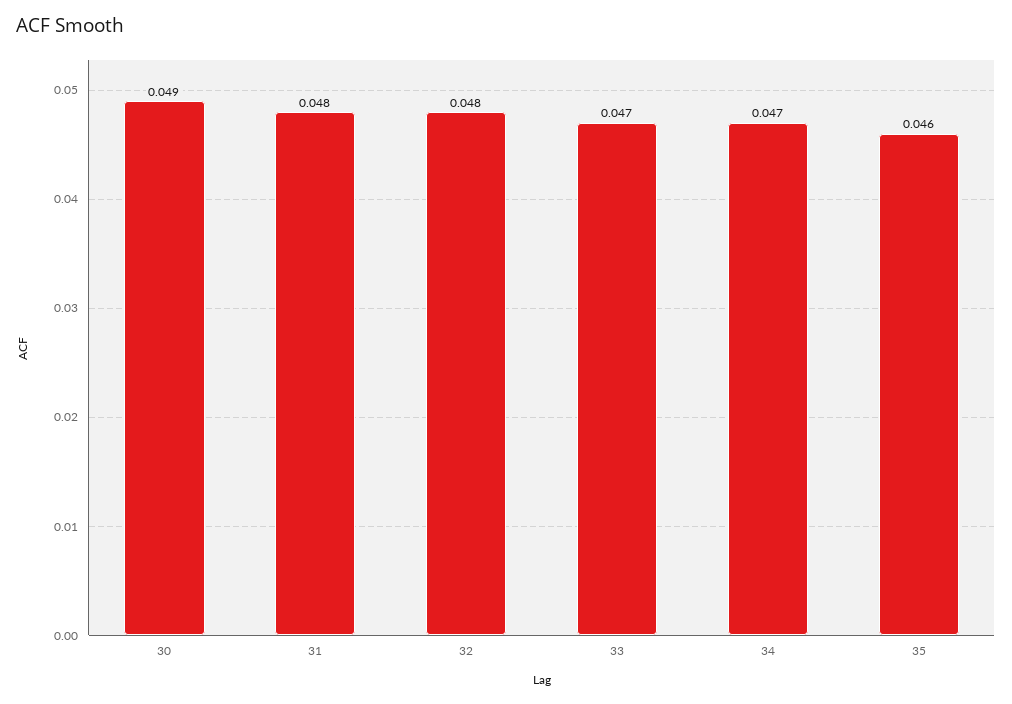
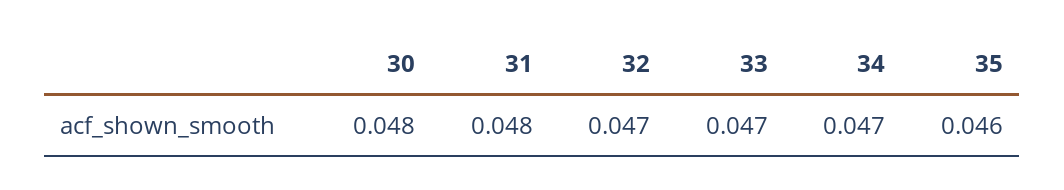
  {
-   "30": 0.049,
+   "30": 0.048,
    "31": 0.048,
-   "32": 0.048,
+   "32": 0.047,
    "33": 0.047,
    "34": 0.047,
    "35": 0.046
  }

